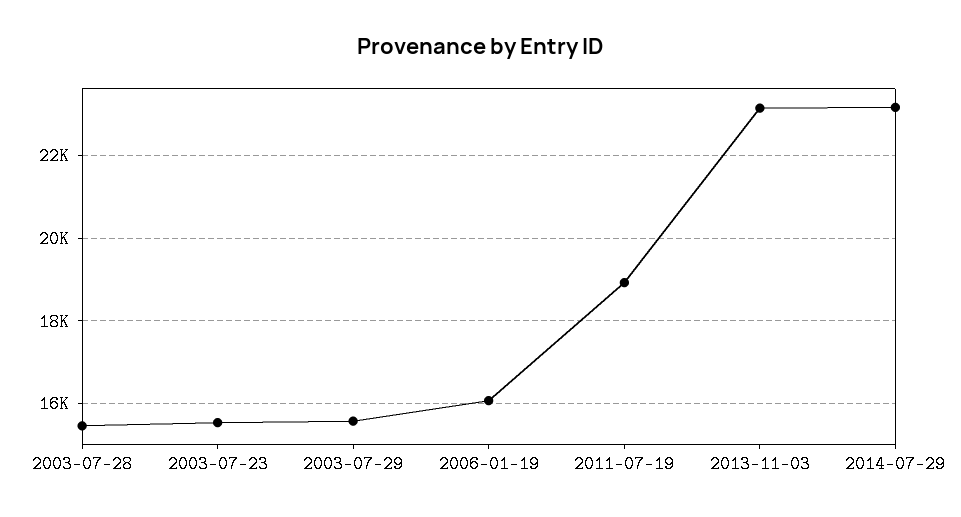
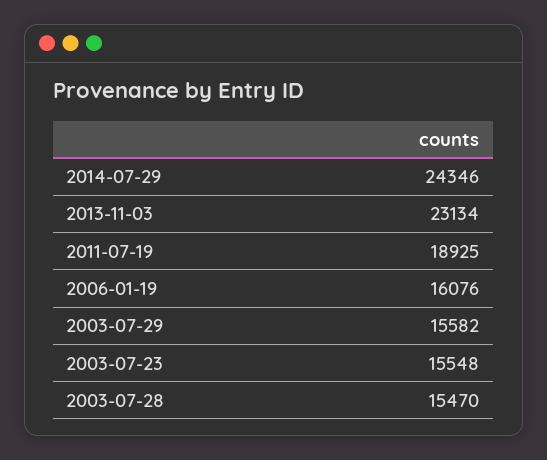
  {
    "2003-07-28": 15470,
    "2003-07-23": 15548,
    "2003-07-29": 15582,
    "2006-01-19": 16076,
    "2011-07-19": 18925,
    "2013-11-03": 23134,
-   "2014-07-29": 23200
+   "2014-07-29": 24346
  }

